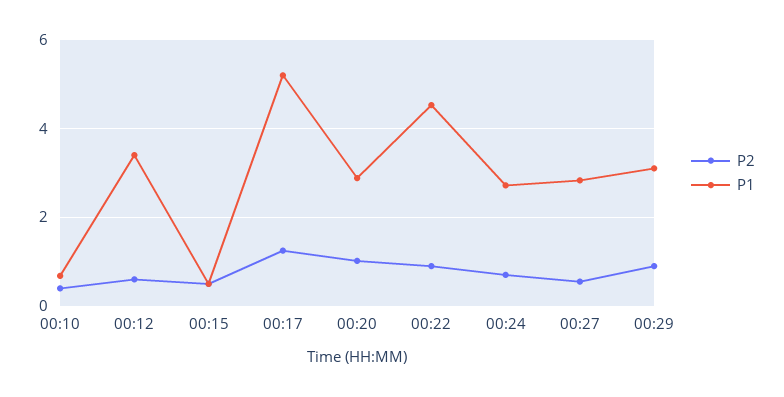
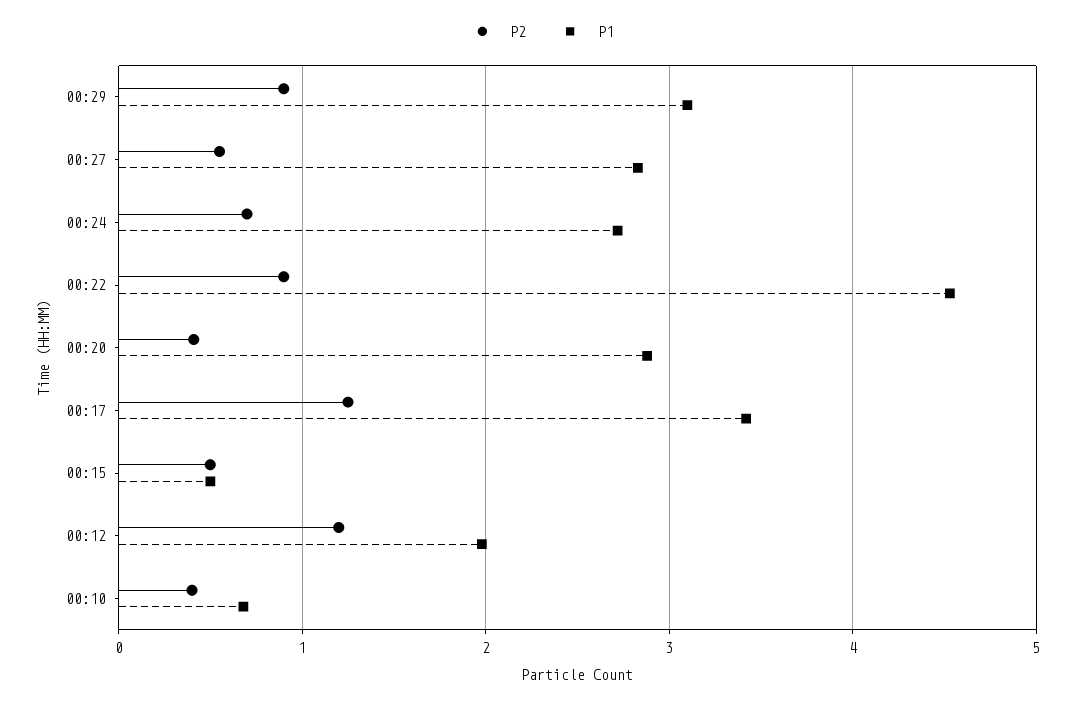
  {
    "P2": {
      "00:10": 0.4,
-     "00:12": 0.6,
+     "00:12": 1.2,
      "00:15": 0.5,
      "00:17": 1.3,
-     "00:20": 1,
+     "00:20": 0.4,
      "00:22": 0.9,
      "00:24": 0.7,
      "00:27": 0.6,
      "00:29": 0.9
    },
    "P1": {
      "00:10": 0.7,
-     "00:12": 3.4,
+     "00:12": 2,
      "00:15": 0.5,
-     "00:17": 5.2,
+     "00:17": 3.4,
      "00:20": 2.9,
      "00:22": 4.5,
      "00:24": 2.7,
      "00:27": 2.8,
      "00:29": 3.1
    }
  }

